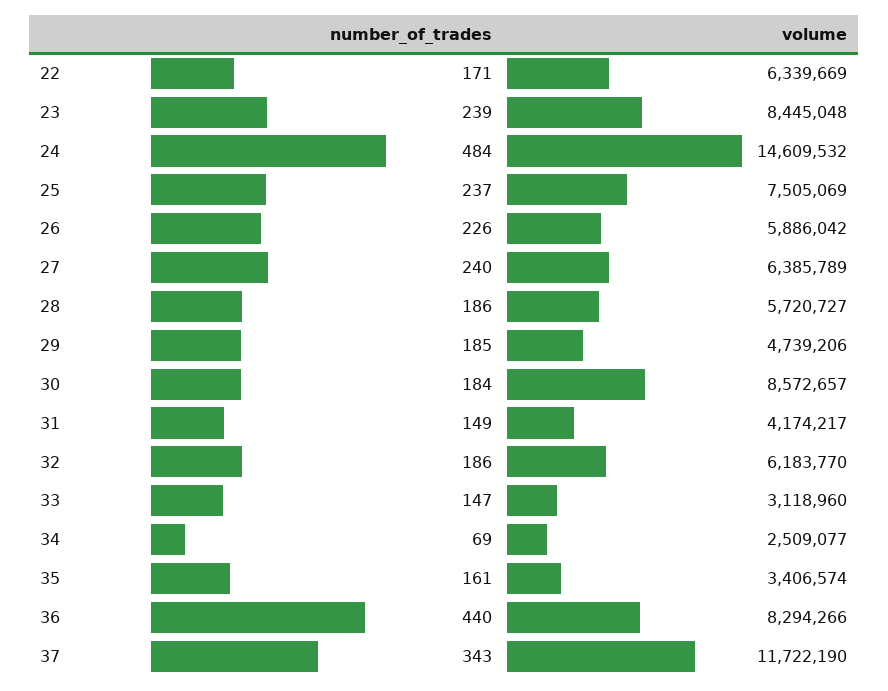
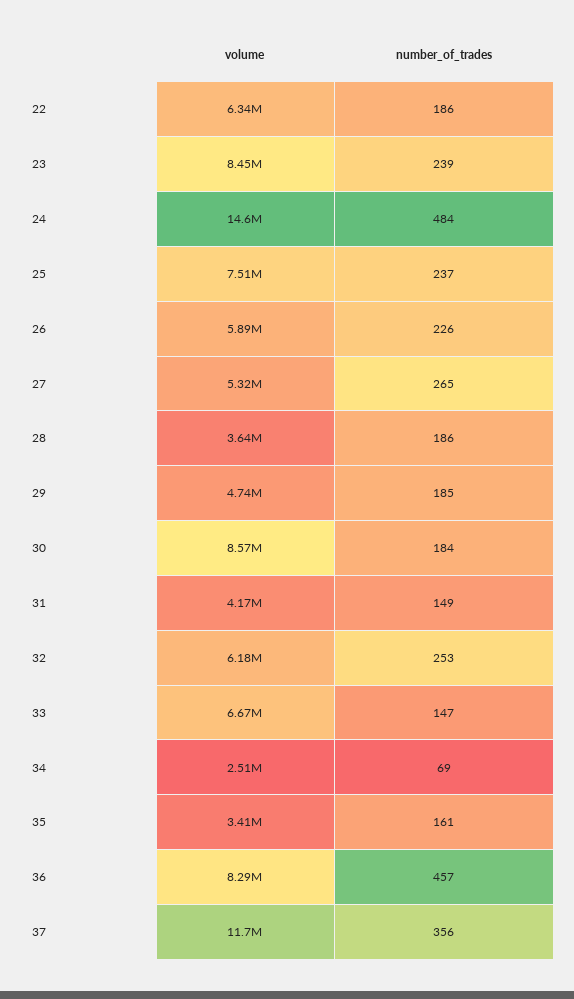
  {
    "number_of_trades": {
-     "22": 171,
+     "22": 186,
      "23": 239,
      "24": 484,
      "25": 237,
      "26": 226,
-     "27": 240,
+     "27": 265,
      "28": 186,
      "29": 185,
      "30": 184,
      "31": 149,
-     "32": 186,
+     "32": 253,
      "33": 147,
      "34": 69,
      "35": 161,
-     "36": 440,
+     "36": 457,
-     "37": 343
+     "37": 356
    },
    "volume": {
      "22": 6339669,
      "23": 8445048,
      "24": 14609532,
      "25": 7505069,
      "26": 5886042,
-     "27": 6385789,
+     "27": 5320000,
-     "28": 5720727,
+     "28": 3640000,
      "29": 4739206,
      "30": 8572657,
      "31": 4174217,
      "32": 6183770,
-     "33": 3118960,
+     "33": 6670000,
      "34": 2509077,
      "35": 3406574,
      "36": 8294266,
      "37": 11722190
    }
  }

